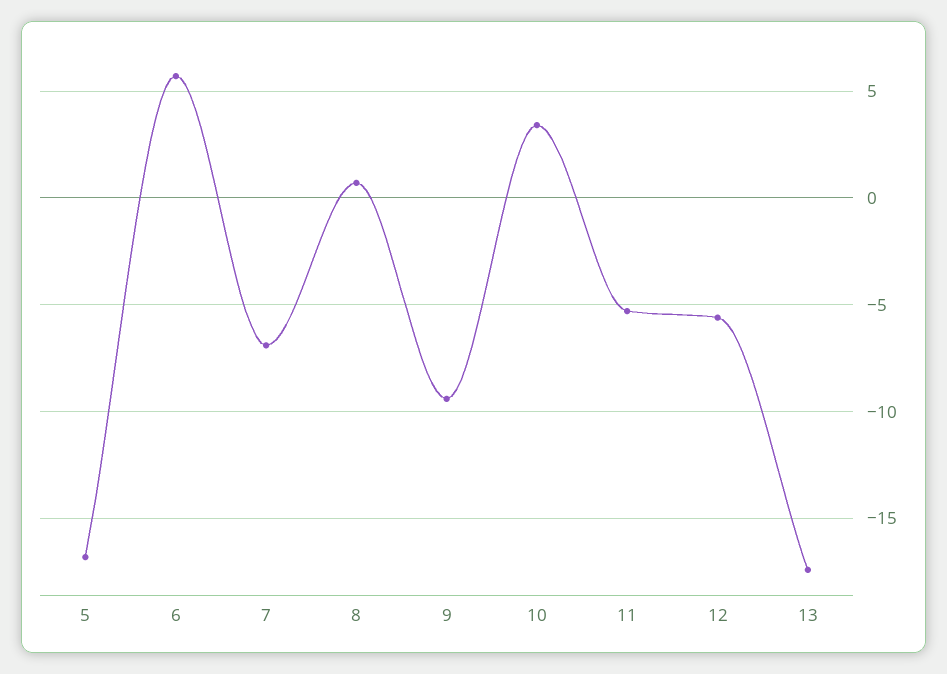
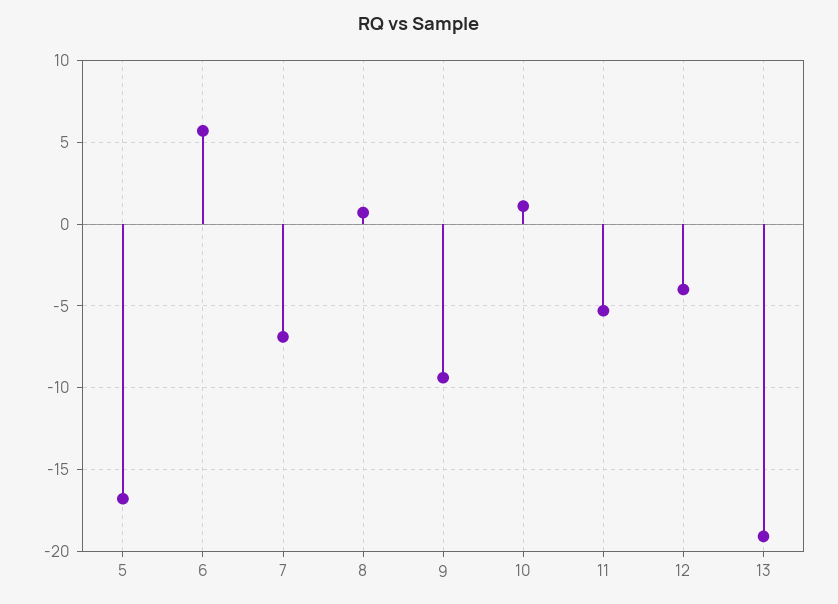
  {
    "5": -17,
    "6": 5.5,
    "7": -7,
    "8": 0.5,
    "9": -9.5,
-   "10": 3.5,
+   "10": 1,
    "11": -5.5,
-   "12": -5.5,
+   "12": -4,
-   "13": -17.5
+   "13": -19
  }

